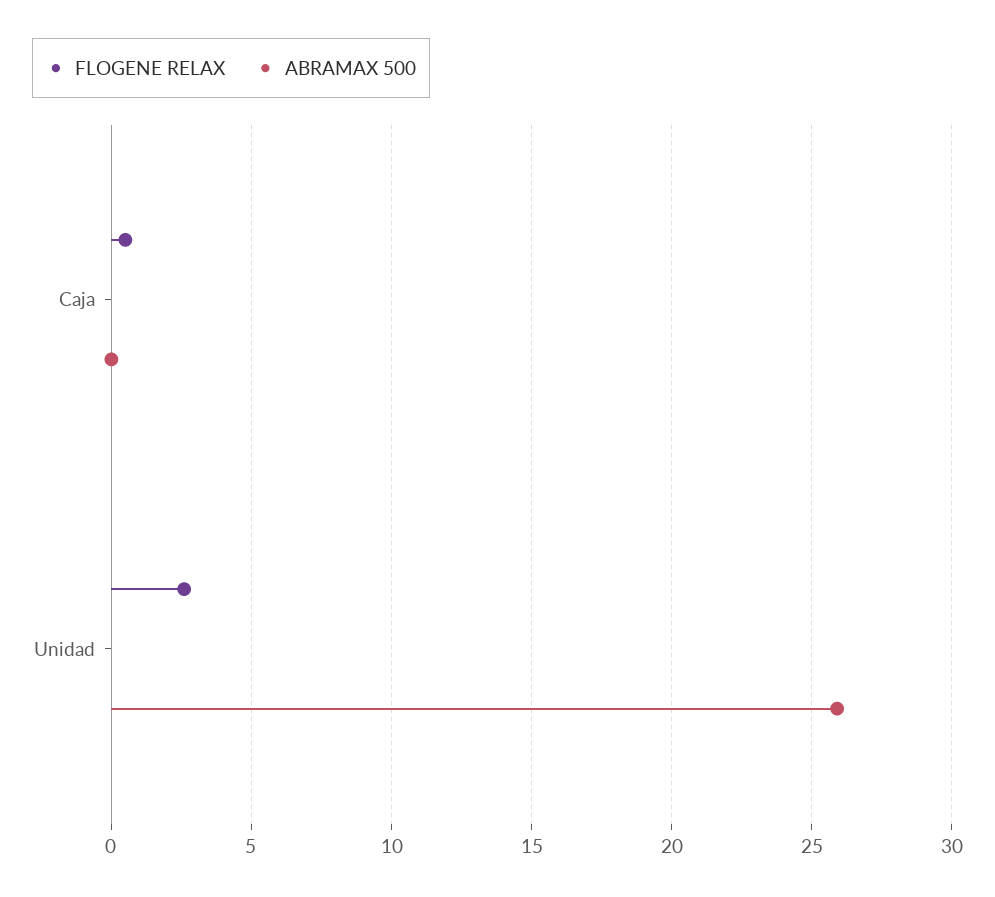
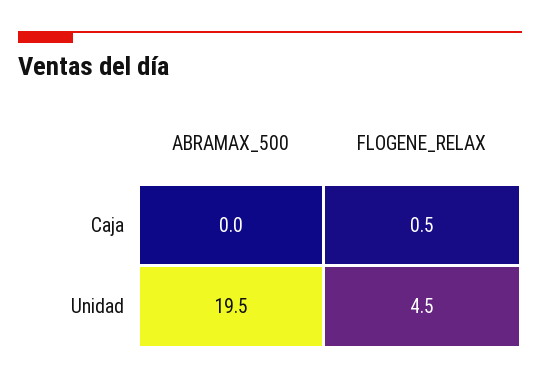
  {
    "FLOGENE RELAX": {
      "Caja": 0.5,
-     "Unidad": 2.5
+     "Unidad": 4.5
    },
    "ABRAMAX 500": {
      "Caja": 0,
-     "Unidad": 26
+     "Unidad": 19.5
    }
  }

